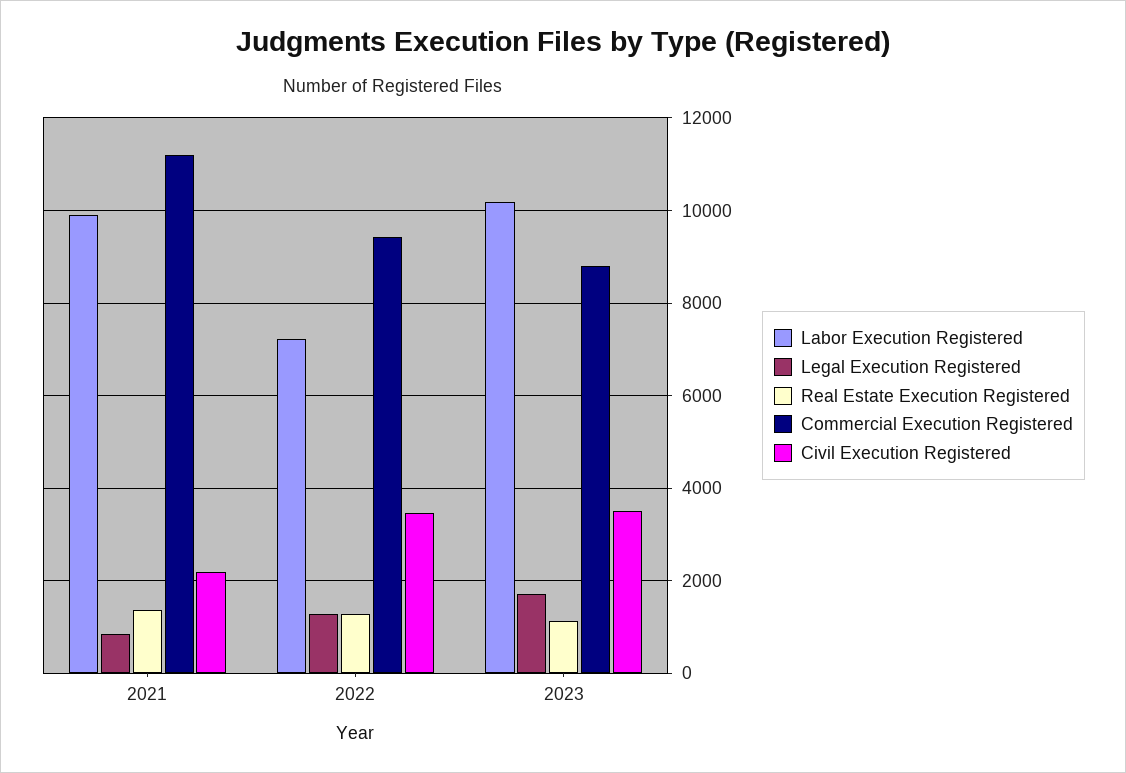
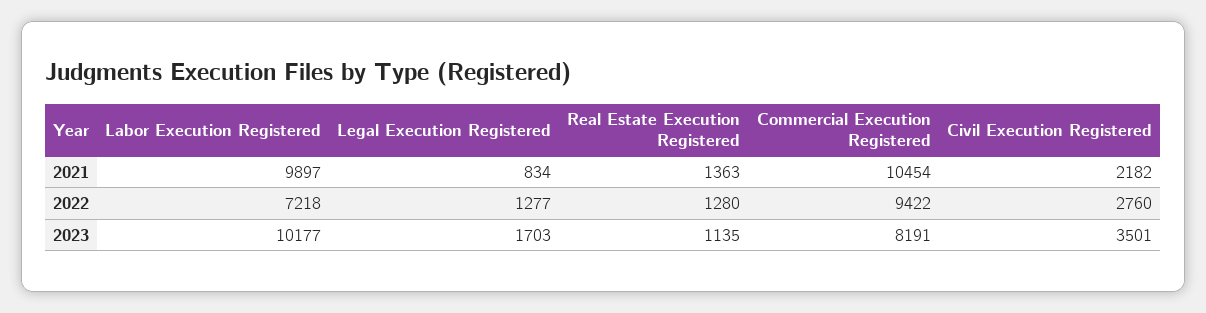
  {
    "Labor Execution Registered": {
      "2021": 9897,
      "2022": 7218,
      "2023": 10177
    },
    "Legal Execution Registered": {
      "2021": 834,
      "2022": 1277,
      "2023": 1703
    },
    "Real Estate Execution Registered": {
      "2021": 1363,
      "2022": 1280,
      "2023": 1135
    },
    "Commercial Execution Registered": {
-     "2021": 11200,
+     "2021": 10454,
      "2022": 9422,
-     "2023": 8800
+     "2023": 8191
    },
    "Civil Execution Registered": {
      "2021": 2182,
-     "2022": 3400,
+     "2022": 2760,
      "2023": 3501
    }
  }

